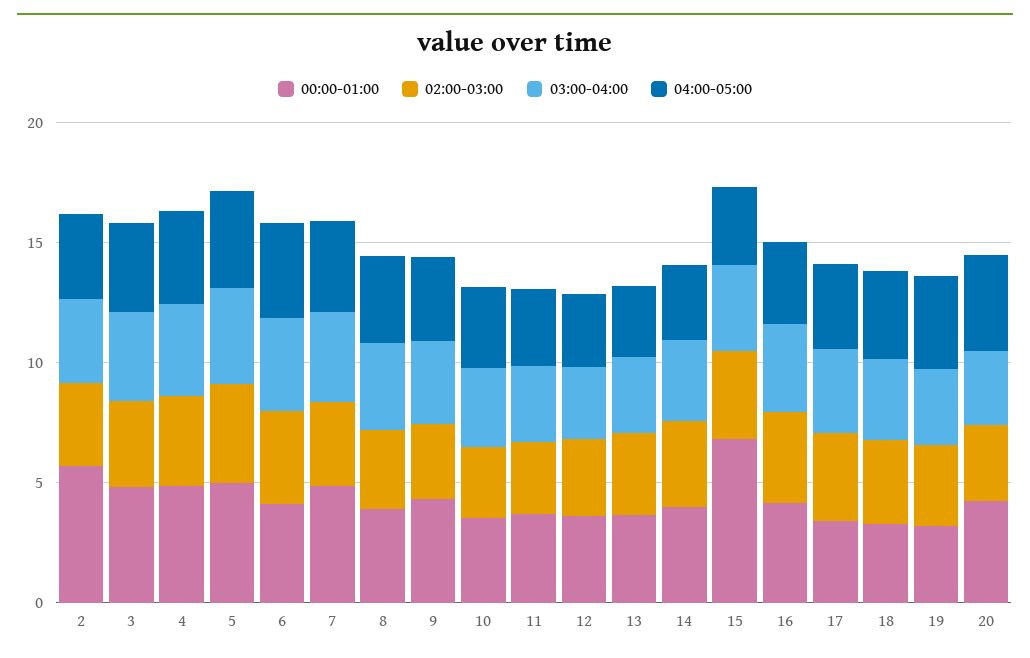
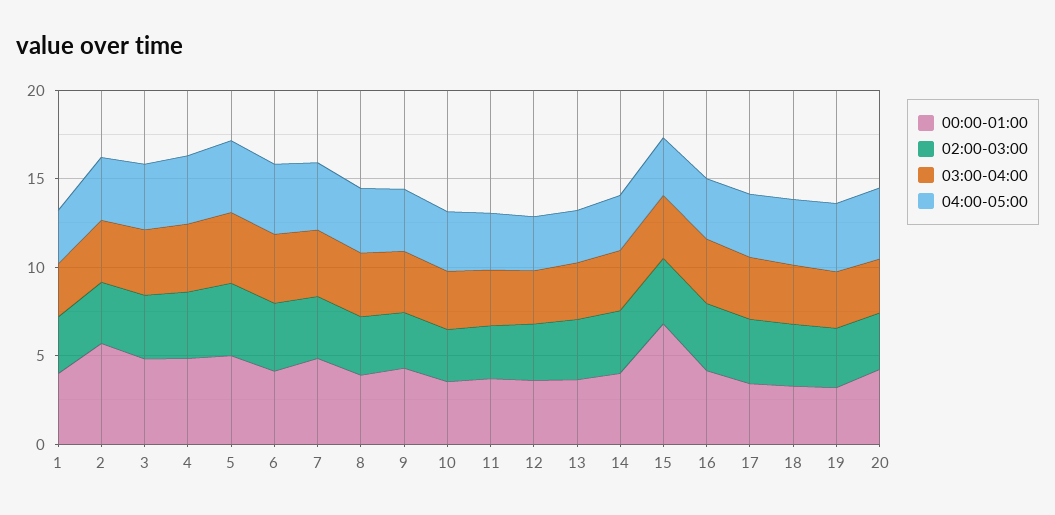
  {
    "00:00-01:00": {
      "2": 6,
      "3": 5,
      "4": 5,
      "5": 5,
      "6": 4,
      "7": 5,
      "8": 4,
      "9": 4,
      "10": 4,
      "11": 4,
      "12": 4,
      "13": 4,
      "14": 4,
      "15": 7,
      "16": 4,
      "17": 3,
      "18": 3,
      "19": 3,
-     "20": 4
+     "20": 4,
+     "1": 4
    },
    "02:00-03:00": {
      "2": 3,
      "3": 4,
      "4": 4,
      "5": 4,
      "6": 4,
      "7": 4,
      "8": 3,
      "9": 3,
      "10": 3,
      "11": 3,
      "12": 3,
      "13": 3,
      "14": 4,
      "15": 4,
      "16": 4,
      "17": 4,
      "18": 4,
      "19": 3,
-     "20": 3
+     "20": 3,
+     "1": 3
    },
    "03:00-04:00": {
      "2": 4,
      "3": 4,
      "4": 4,
      "5": 4,
      "6": 4,
      "7": 4,
      "8": 4,
      "9": 3,
      "10": 3,
      "11": 3,
      "12": 3,
      "13": 3,
      "14": 3,
      "15": 4,
      "16": 4,
      "17": 4,
      "18": 3,
      "19": 3,
-     "20": 3
+     "20": 3,
+     "1": 3
    },
    "04:00-05:00": {
      "2": 4,
      "3": 4,
      "4": 4,
      "5": 4,
      "6": 4,
      "7": 4,
      "8": 4,
      "9": 4,
      "10": 3,
      "11": 3,
      "12": 3,
      "13": 3,
      "14": 3,
      "15": 3,
      "16": 3,
      "17": 4,
      "18": 4,
      "19": 4,
-     "20": 4
+     "20": 4,
+     "1": 3
    }
  }

